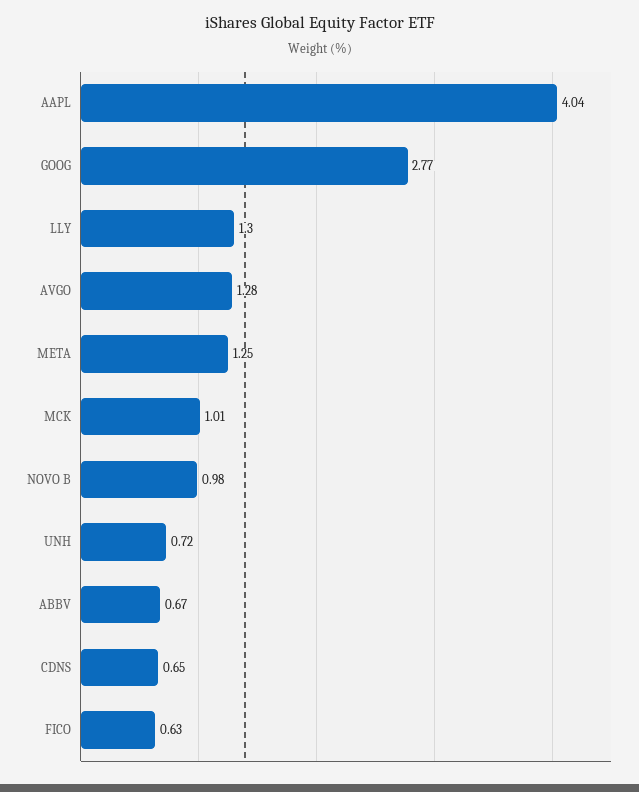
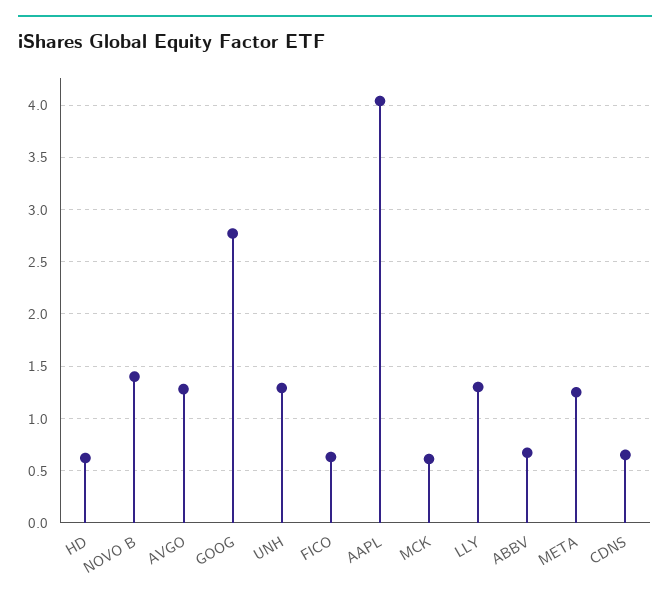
  {
    "AAPL": 4.04,
    "GOOG": 2.77,
    "LLY": 1.3,
    "AVGO": 1.28,
    "META": 1.25,
-   "MCK": 1.01,
+   "MCK": 0.6,
-   "NOVO B": 0.98,
+   "NOVO B": 1.4,
-   "UNH": 0.72,
+   "UNH": 1.3,
    "ABBV": 0.67,
    "CDNS": 0.65,
-   "FICO": 0.63
+   "FICO": 0.63,
+   "HD": 0.6
  }

